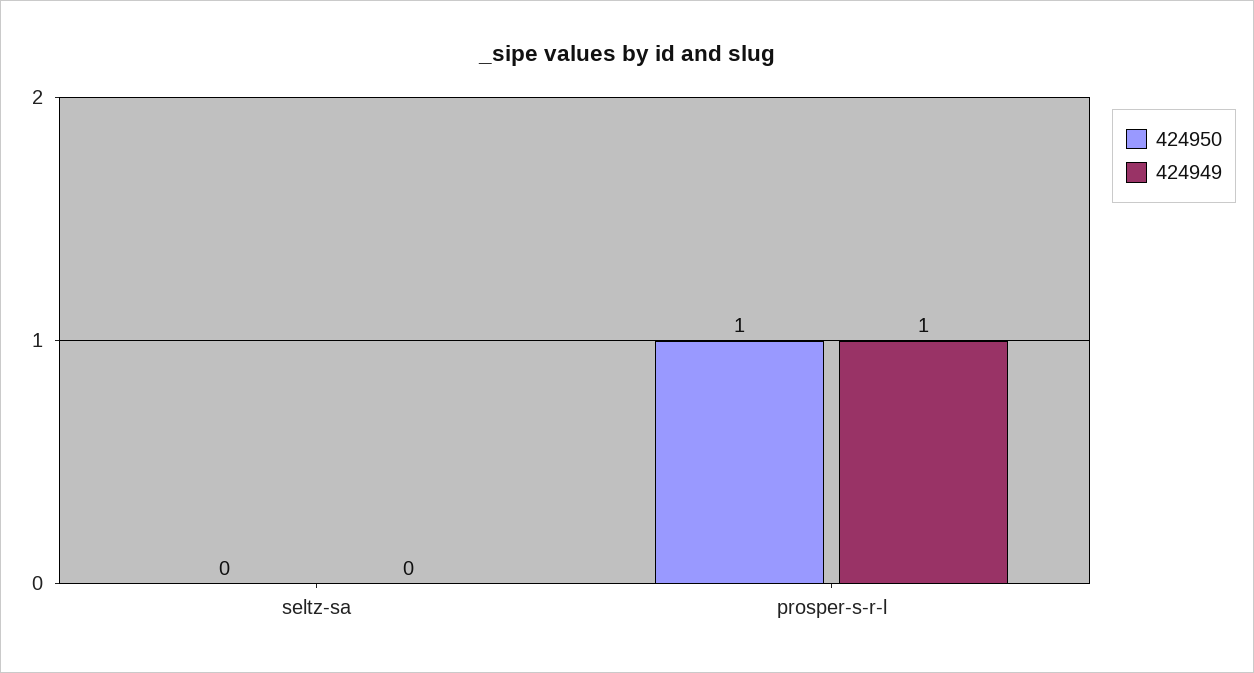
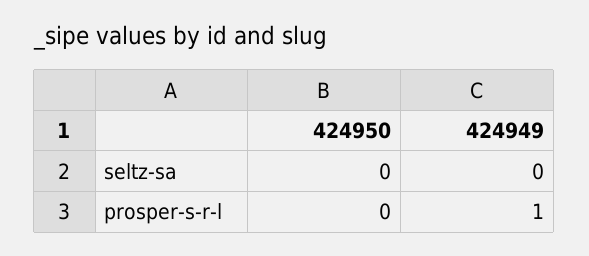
  {
    "424950": {
      "seltz-sa": 0,
-     "prosper-s-r-l": 1
+     "prosper-s-r-l": 0
    },
    "424949": {
      "seltz-sa": 0,
      "prosper-s-r-l": 1
    }
  }

